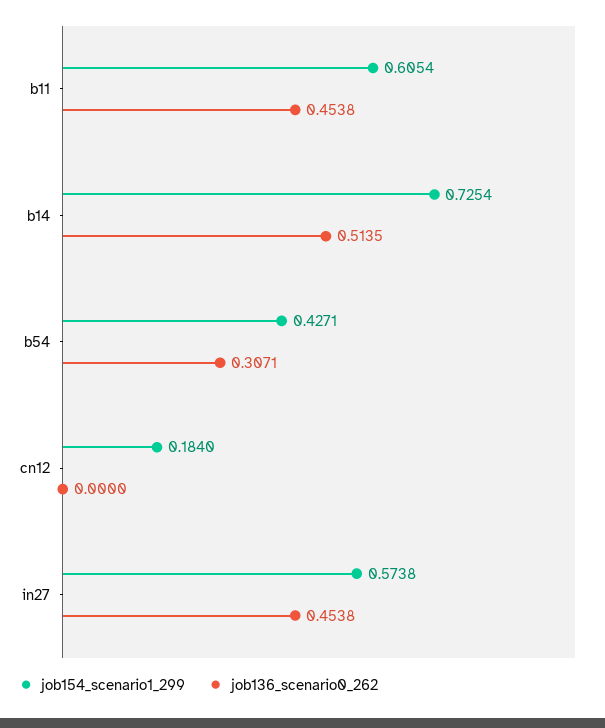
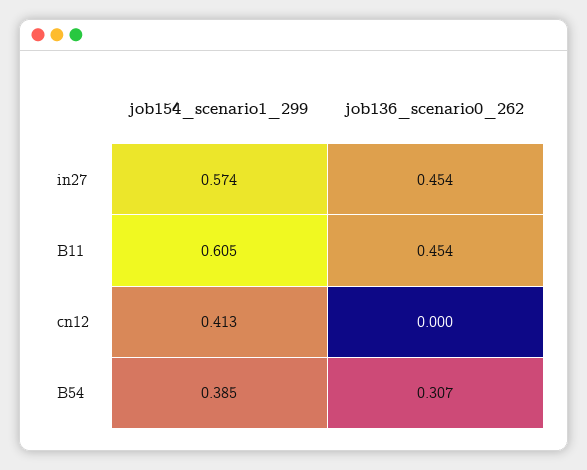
  {
    "job154_scenario1_299": {
      "b11": 0.6054,
-     "b14": 0.7254,
-     "b54": 0.4271,
+     "b54": 0.385,
-     "cn12": 0.184,
+     "cn12": 0.413,
      "in27": 0.5738
    },
    "job136_scenario0_262": {
      "b11": 0.4538,
-     "b14": 0.5135,
      "b54": 0.3071,
      "cn12": 0,
      "in27": 0.4538
    }
  }

